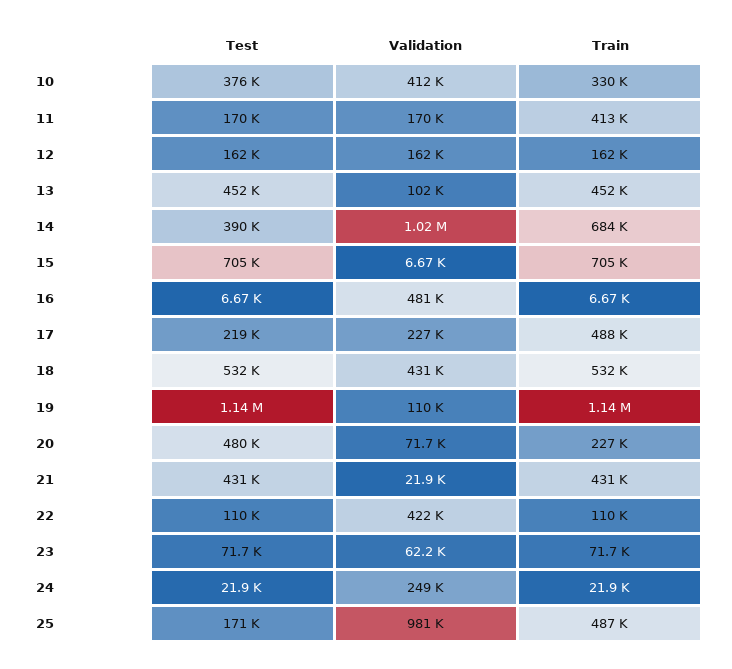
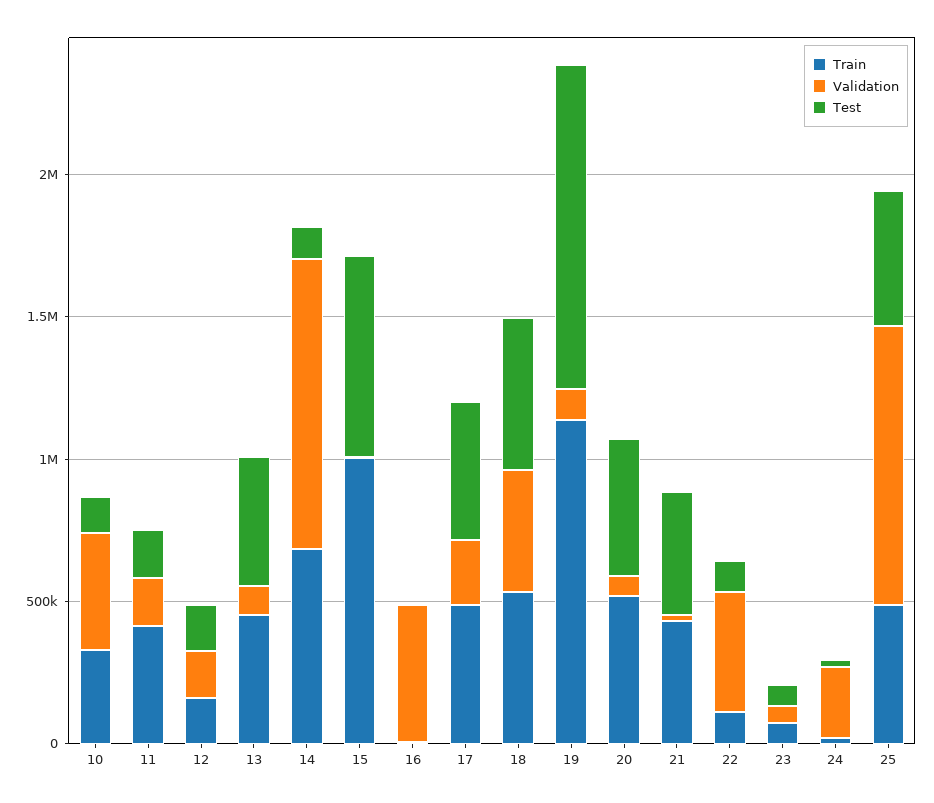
  {
    "Test": {
-     "10": 376000,
+     "10": 100000,
      "11": 170000,
      "12": 162000,
      "13": 452000,
-     "14": 390000,
+     "14": 100000,
      "15": 705000,
      "16": 6670,
-     "17": 219000,
+     "17": 500000,
      "18": 532000,
      "19": 1140000,
      "20": 480000,
      "21": 431000,
      "22": 110000,
      "23": 71700,
      "24": 21900,
-     "25": 171000
+     "25": 500000
    },
    "Validation": {
      "10": 412000,
      "11": 170000,
      "12": 162000,
      "13": 102000,
      "14": 1020000,
      "15": 6670,
      "16": 481000,
      "17": 227000,
      "18": 431000,
      "19": 110000,
      "20": 71700,
      "21": 21900,
      "22": 422000,
      "23": 62200,
      "24": 249000,
      "25": 981000
    },
    "Train": {
      "10": 330000,
      "11": 413000,
      "12": 162000,
      "13": 452000,
      "14": 684000,
-     "15": 705000,
+     "15": 1000000,
      "16": 6670,
      "17": 488000,
      "18": 532000,
      "19": 1140000,
-     "20": 227000,
+     "20": 500000,
      "21": 431000,
      "22": 110000,
      "23": 71700,
      "24": 21900,
      "25": 487000
    }
  }

